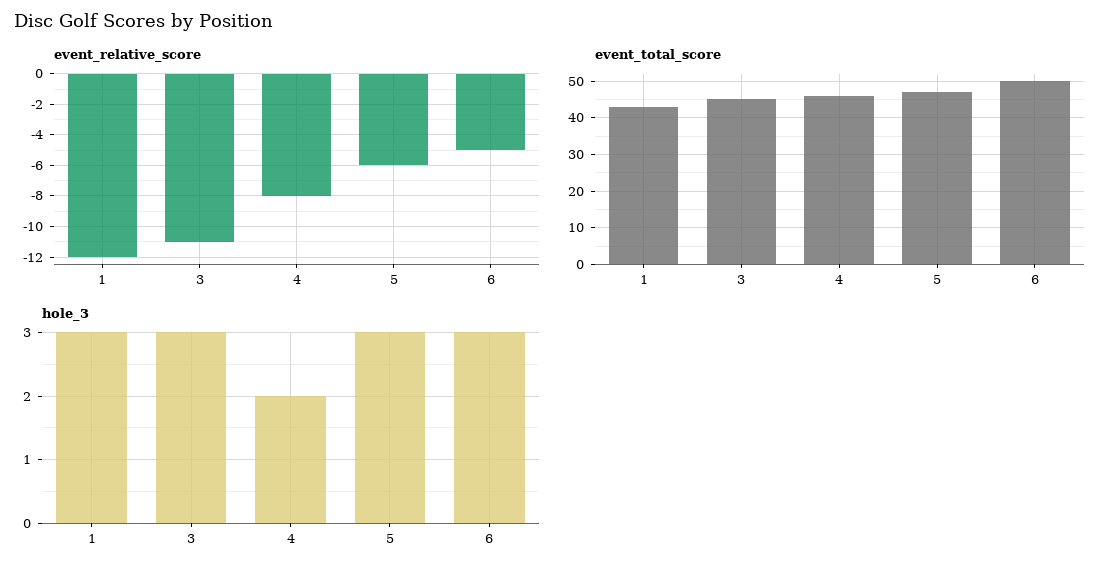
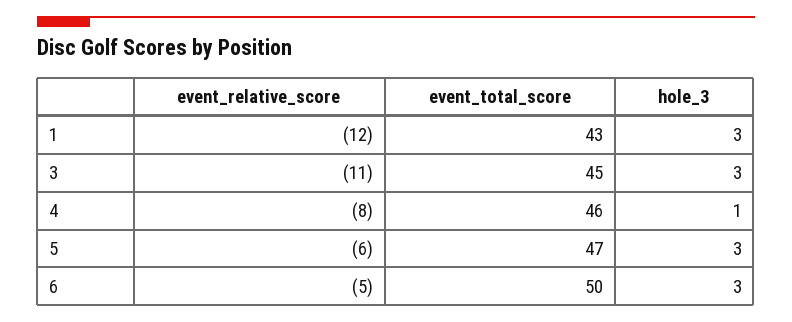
  {
    "event_relative_score": {
      "1": -12,
      "3": -11,
      "4": -8,
      "5": -6,
      "6": -5
    },
    "event_total_score": {
      "1": 43,
      "3": 45,
      "4": 46,
      "5": 47,
      "6": 50
    },
    "hole_3": {
      "1": 3,
      "3": 3,
-     "4": 2,
+     "4": 1,
      "5": 3,
      "6": 3
    }
  }

